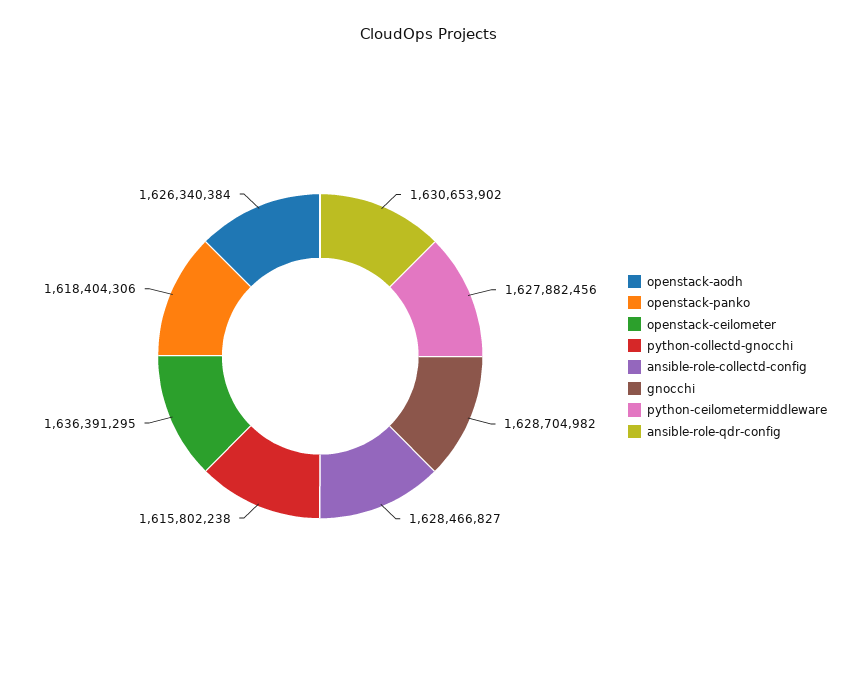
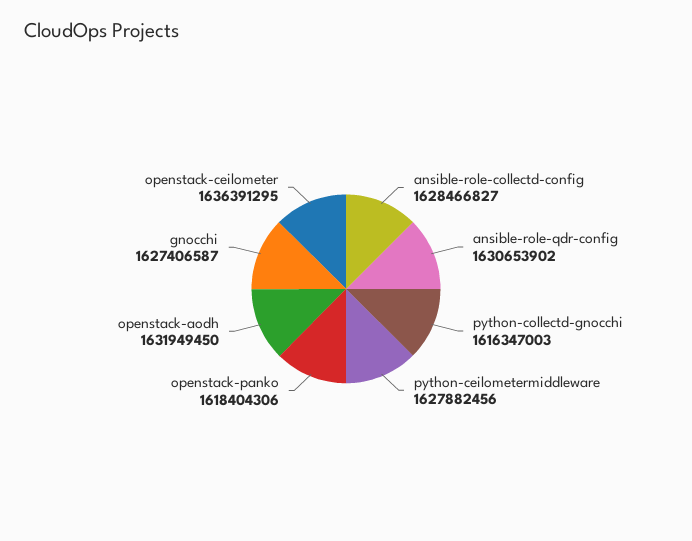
  {
-   "openstack-aodh": 1626340384,
+   "openstack-aodh": 1631949450,
    "openstack-panko": 1618404306,
    "openstack-ceilometer": 1636391295,
-   "python-collectd-gnocchi": 1615802238,
+   "python-collectd-gnocchi": 1616347003,
    "ansible-role-collectd-config": 1628466827,
-   "gnocchi": 1628704982,
+   "gnocchi": 1627406587,
    "python-ceilometermiddleware": 1627882456,
    "ansible-role-qdr-config": 1630653902
  }

